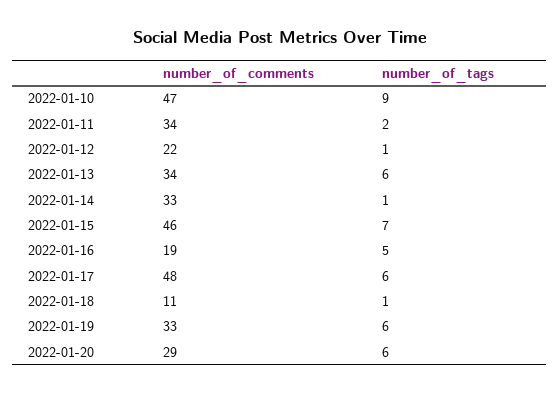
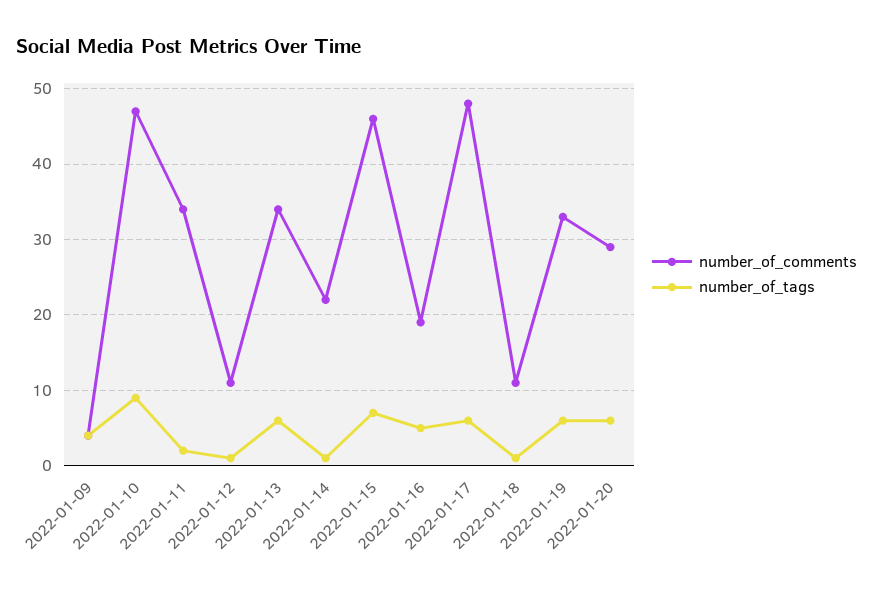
  {
    "number_of_comments": {
      "2022-01-10": 47,
      "2022-01-11": 34,
-     "2022-01-12": 22,
+     "2022-01-12": 11,
      "2022-01-13": 34,
-     "2022-01-14": 33,
+     "2022-01-14": 22,
      "2022-01-15": 46,
      "2022-01-16": 19,
      "2022-01-17": 48,
      "2022-01-18": 11,
      "2022-01-19": 33,
-     "2022-01-20": 29
+     "2022-01-20": 29,
+     "2022-01-09": 4
    },
    "number_of_tags": {
      "2022-01-10": 9,
      "2022-01-11": 2,
      "2022-01-12": 1,
      "2022-01-13": 6,
      "2022-01-14": 1,
      "2022-01-15": 7,
      "2022-01-16": 5,
      "2022-01-17": 6,
      "2022-01-18": 1,
      "2022-01-19": 6,
-     "2022-01-20": 6
+     "2022-01-20": 6,
+     "2022-01-09": 4
    }
  }

